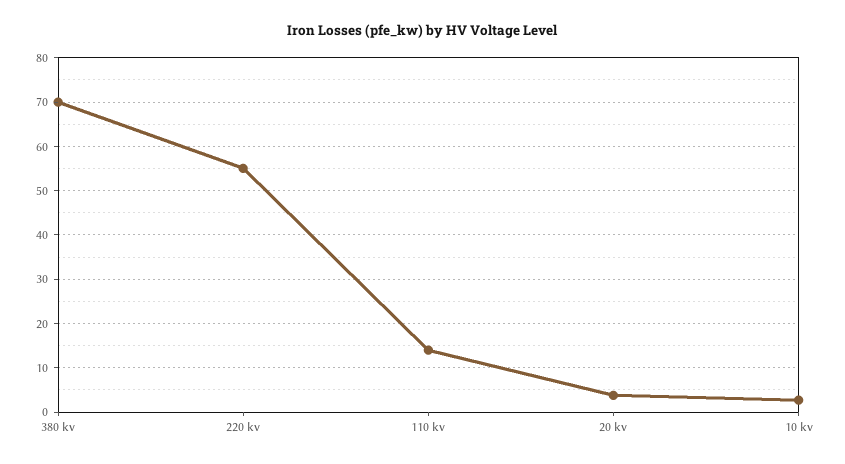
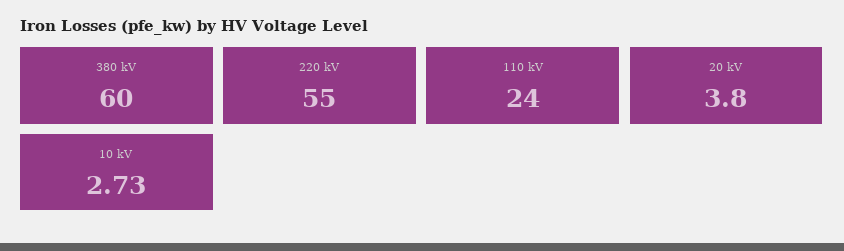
  {
-   "380 kv": 70,
+   "380 kv": 60,
    "220 kv": 55,
-   "110 kv": 14,
+   "110 kv": 24,
    "20 kv": 3.8,
    "10 kv": 2.73
  }

